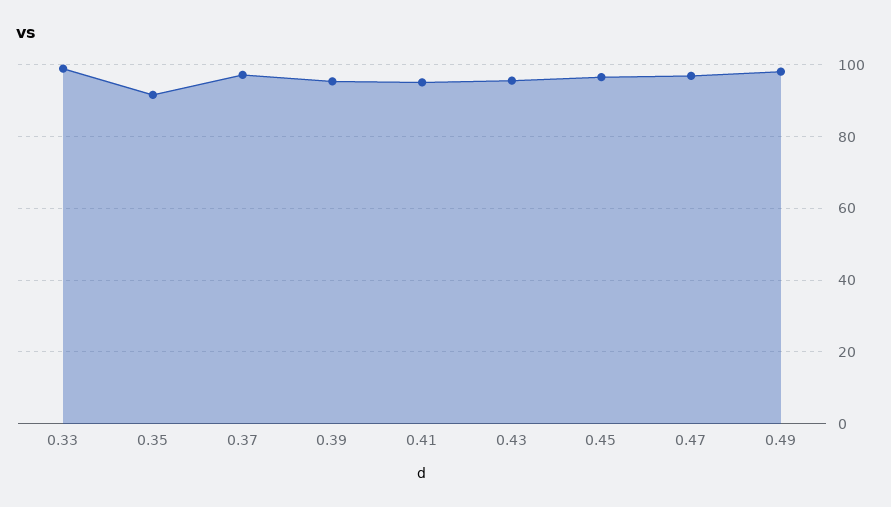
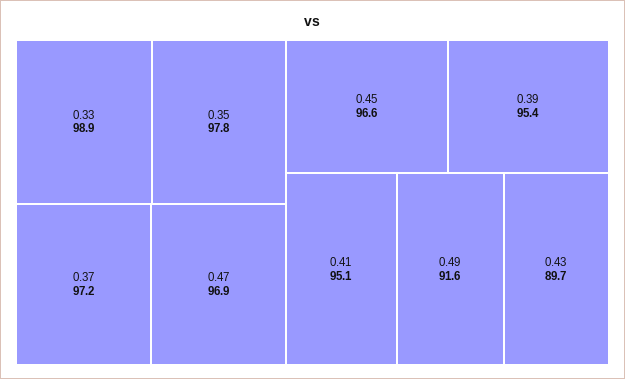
  {
    "0.33": 98.9,
-   "0.35": 92,
+   "0.35": 97.8,
    "0.37": 97.2,
    "0.39": 95.4,
    "0.41": 95.1,
-   "0.43": 96,
+   "0.43": 89.7,
    "0.45": 96.6,
    "0.47": 96.9,
-   "0.49": 98
+   "0.49": 91.6
  }

